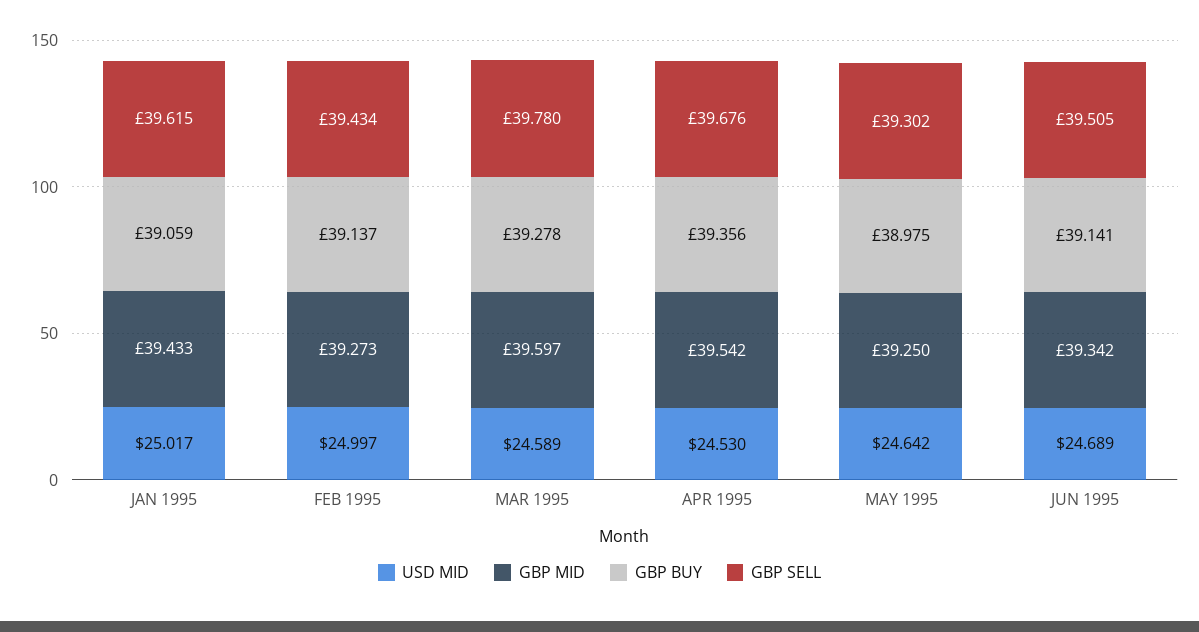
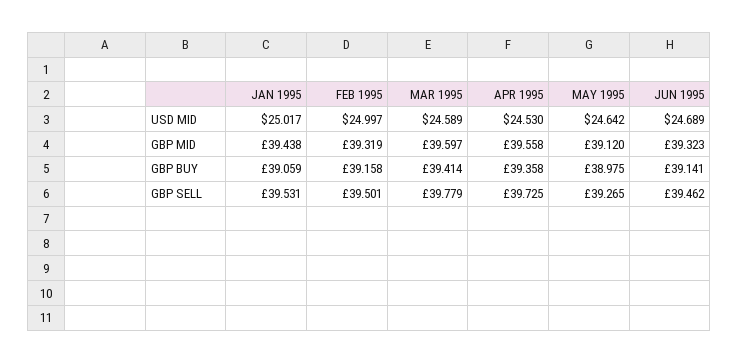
  {
    "USD MID": {
      "JAN 1995": 25.017,
      "FEB 1995": 24.997,
      "MAR 1995": 24.589,
      "APR 1995": 24.53,
      "MAY 1995": 24.642,
      "JUN 1995": 24.689
    },
    "GBP MID": {
-     "JAN 1995": 39.433,
+     "JAN 1995": 39.438,
-     "FEB 1995": 39.273,
+     "FEB 1995": 39.319,
      "MAR 1995": 39.597,
-     "APR 1995": 39.542,
+     "APR 1995": 39.558,
-     "MAY 1995": 39.25,
+     "MAY 1995": 39.12,
-     "JUN 1995": 39.342
+     "JUN 1995": 39.323
    },
    "GBP BUY": {
      "JAN 1995": 39.059,
-     "FEB 1995": 39.137,
+     "FEB 1995": 39.158,
-     "MAR 1995": 39.278,
+     "MAR 1995": 39.414,
-     "APR 1995": 39.356,
+     "APR 1995": 39.358,
      "MAY 1995": 38.975,
      "JUN 1995": 39.141
    },
    "GBP SELL": {
-     "JAN 1995": 39.615,
+     "JAN 1995": 39.531,
-     "FEB 1995": 39.434,
+     "FEB 1995": 39.501,
-     "MAR 1995": 39.78,
+     "MAR 1995": 39.779,
-     "APR 1995": 39.676,
+     "APR 1995": 39.725,
-     "MAY 1995": 39.302,
+     "MAY 1995": 39.265,
-     "JUN 1995": 39.505
+     "JUN 1995": 39.462
    }
  }

